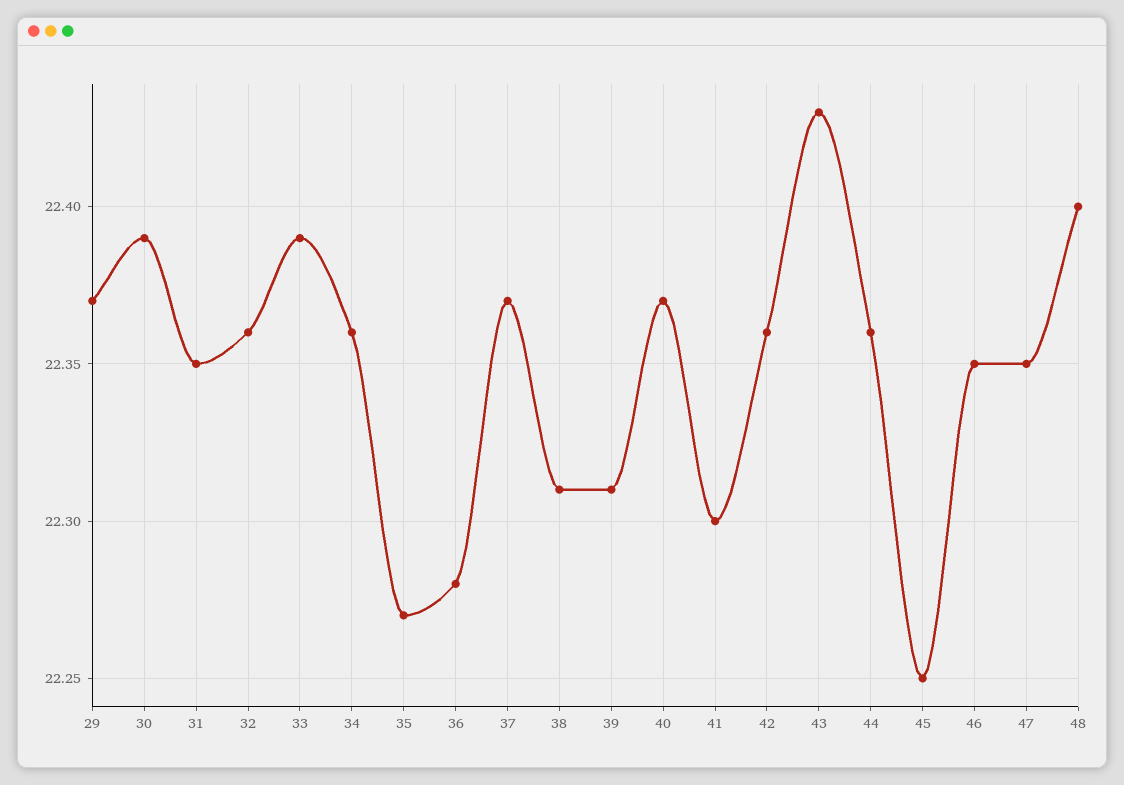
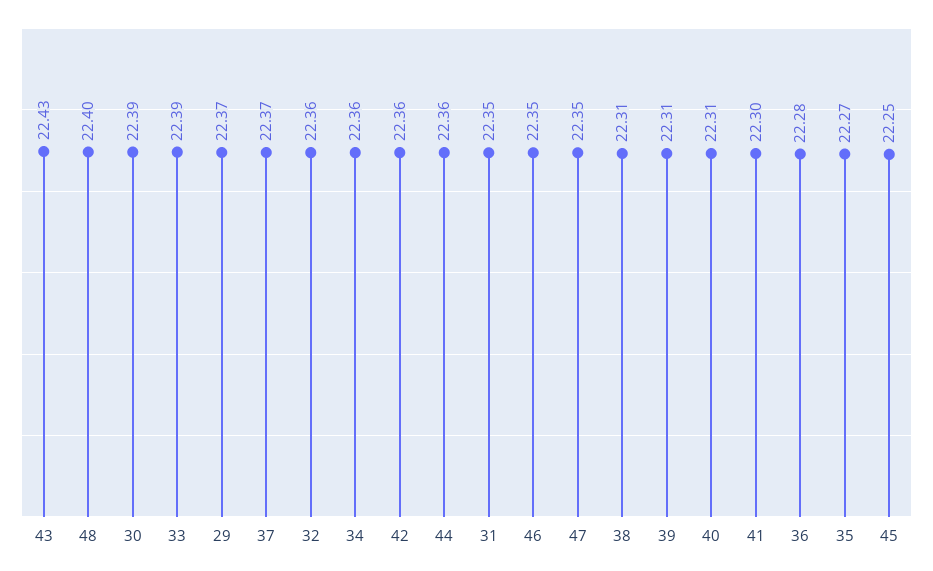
  {
    "29": 22.37,
    "30": 22.39,
    "31": 22.35,
    "32": 22.36,
    "33": 22.39,
    "34": 22.36,
    "35": 22.27,
    "36": 22.28,
    "37": 22.37,
    "38": 22.31,
    "39": 22.31,
-   "40": 22.37,
+   "40": 22.31,
    "41": 22.3,
    "42": 22.36,
    "43": 22.43,
    "44": 22.36,
    "45": 22.25,
    "46": 22.35,
    "47": 22.35,
    "48": 22.4
  }

